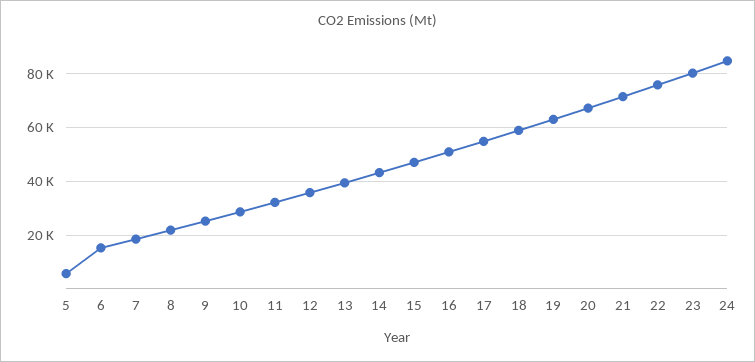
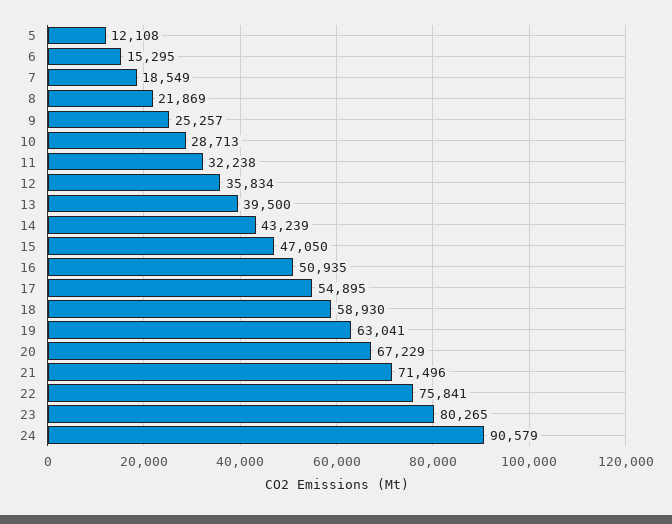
  {
-   "5": 5000,
+   "5": 12108,
    "6": 15295,
    "7": 18549,
    "8": 21869,
    "9": 25257,
    "10": 28713,
    "11": 32238,
    "12": 35834,
    "13": 39500,
    "14": 43239,
    "15": 47050,
    "16": 50935,
    "17": 54895,
    "18": 58930,
    "19": 63041,
    "20": 67229,
    "21": 71496,
    "22": 75841,
    "23": 80265,
-   "24": 85000
+   "24": 90579
  }

